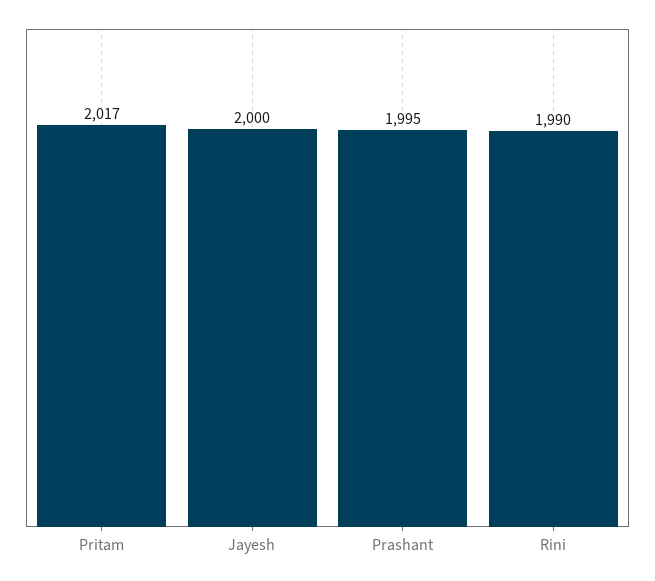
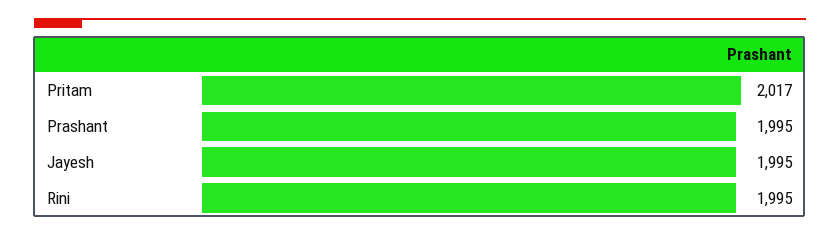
  {
    "Pritam": 2017,
-   "Jayesh": 2000,
+   "Jayesh": 1995,
    "Prashant": 1995,
-   "Rini": 1990
+   "Rini": 1995
  }

